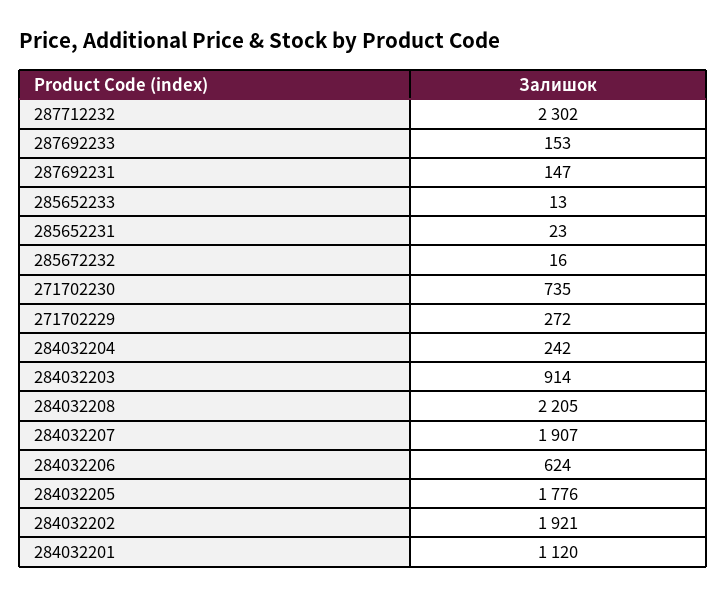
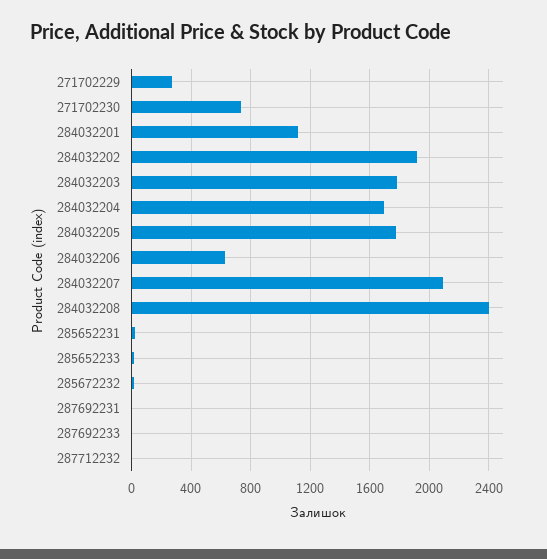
  {
-   "287712232": 2302,
+   "287712232": 0,
-   "287692233": 153,
+   "287692233": 0,
-   "287692231": 147,
+   "287692231": 0,
    "285652233": 13,
    "285652231": 23,
    "285672232": 16,
    "271702230": 735,
    "271702229": 272,
-   "284032204": 242,
+   "284032204": 1700,
-   "284032203": 914,
+   "284032203": 1800,
-   "284032208": 2205,
+   "284032208": 2400,
-   "284032207": 1907,
+   "284032207": 2100,
    "284032206": 624,
    "284032205": 1776,
    "284032202": 1921,
    "284032201": 1120
  }

